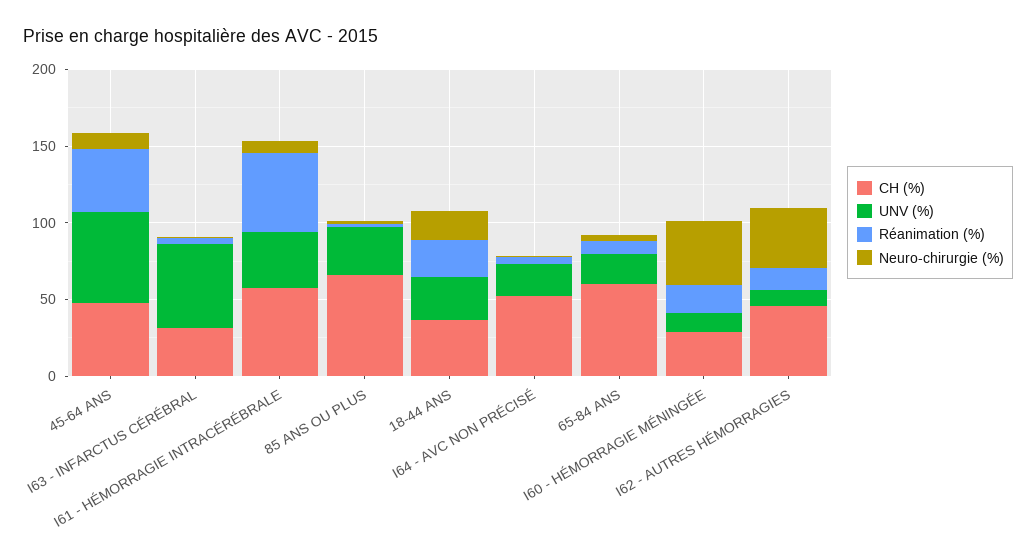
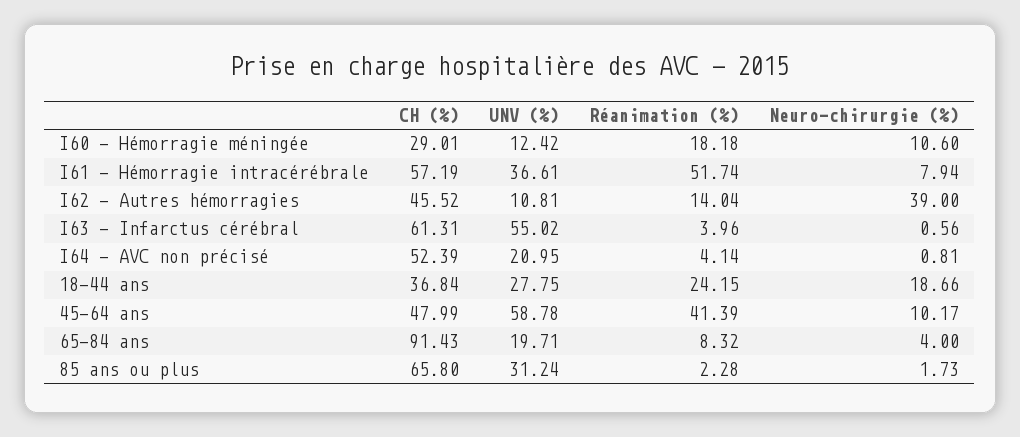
  {
    "CH (%)": {
      "45-64 ANS": 47.99,
-     "I63 - INFARCTUS CÉRÉBRAL": 30,
+     "I63 - INFARCTUS CÉRÉBRAL": 61.31,
      "I61 - HÉMORRAGIE INTRACÉRÉBRALE": 57.19,
      "85 ANS OU PLUS": 65.8,
      "18-44 ANS": 36.84,
      "I64 - AVC NON PRÉCISÉ": 52.39,
-     "65-84 ANS": 60,
+     "65-84 ANS": 91.43,
      "I60 - HÉMORRAGIE MÉNINGÉE": 29.01,
      "I62 - AUTRES HÉMORRAGIES": 45.52
    },
    "UNV (%)": {
      "45-64 ANS": 58.78,
      "I63 - INFARCTUS CÉRÉBRAL": 55.02,
      "I61 - HÉMORRAGIE INTRACÉRÉBRALE": 36.61,
      "85 ANS OU PLUS": 31.24,
      "18-44 ANS": 27.75,
      "I64 - AVC NON PRÉCISÉ": 20.95,
      "65-84 ANS": 19.71,
      "I60 - HÉMORRAGIE MÉNINGÉE": 12.42,
      "I62 - AUTRES HÉMORRAGIES": 10.81
    },
    "Réanimation (%)": {
      "45-64 ANS": 41.39,
      "I63 - INFARCTUS CÉRÉBRAL": 3.96,
      "I61 - HÉMORRAGIE INTRACÉRÉBRALE": 51.74,
      "85 ANS OU PLUS": 2.28,
      "18-44 ANS": 24.15,
      "I64 - AVC NON PRÉCISÉ": 4.14,
      "65-84 ANS": 8.32,
      "I60 - HÉMORRAGIE MÉNINGÉE": 18.18,
      "I62 - AUTRES HÉMORRAGIES": 14.04
    },
    "Neuro-chirurgie (%)": {
      "45-64 ANS": 10.17,
      "I63 - INFARCTUS CÉRÉBRAL": 0.56,
      "I61 - HÉMORRAGIE INTRACÉRÉBRALE": 7.94,
      "85 ANS OU PLUS": 1.73,
      "18-44 ANS": 18.66,
      "I64 - AVC NON PRÉCISÉ": 0.81,
      "65-84 ANS": 4,
-     "I60 - HÉMORRAGIE MÉNINGÉE": 40,
+     "I60 - HÉMORRAGIE MÉNINGÉE": 10.6,
      "I62 - AUTRES HÉMORRAGIES": 39
    }
  }

